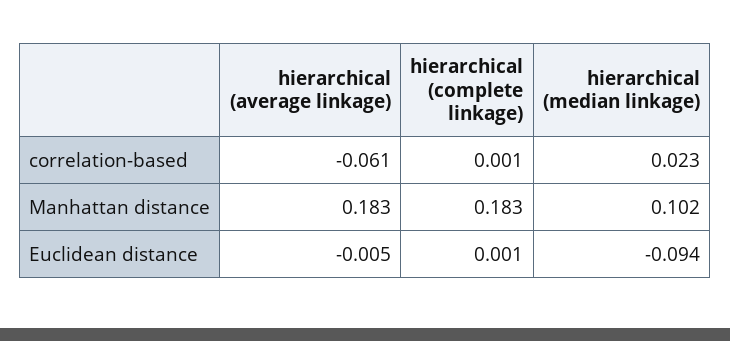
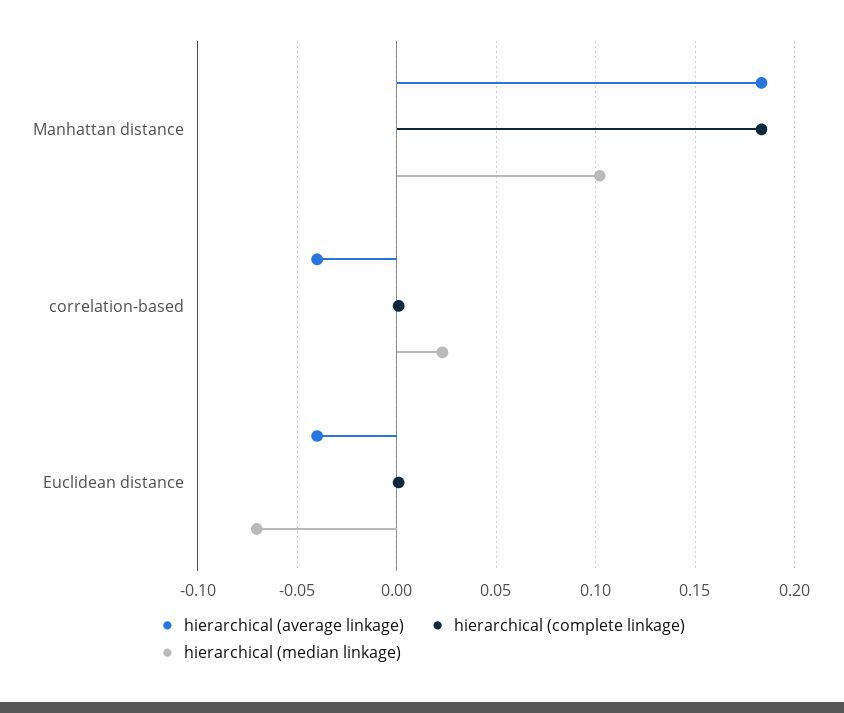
  {
    "hierarchical (average linkage)": {
-     "correlation-based": -0.061,
+     "correlation-based": -0.04,
      "Manhattan distance": 0.183,
-     "Euclidean distance": -0.005
+     "Euclidean distance": -0.04
    },
    "hierarchical (complete linkage)": {
      "correlation-based": 0.001,
      "Manhattan distance": 0.183,
      "Euclidean distance": 0.001
    },
    "hierarchical (median linkage)": {
      "correlation-based": 0.023,
      "Manhattan distance": 0.102,
-     "Euclidean distance": -0.094
+     "Euclidean distance": -0.07
    }
  }

